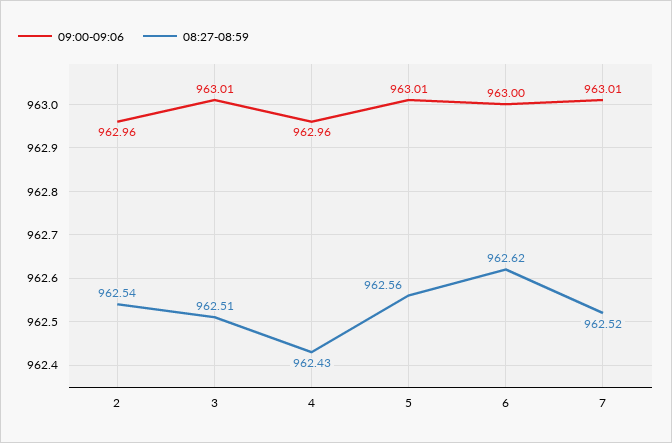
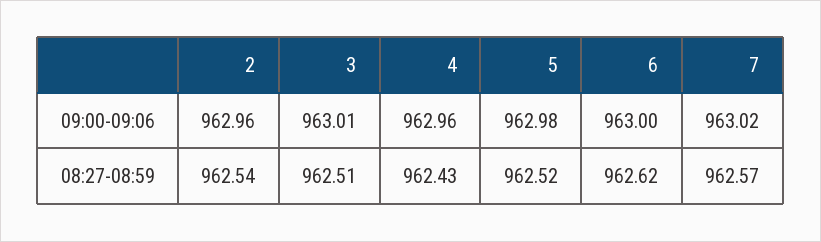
  {
    "09:00-09:06": {
      "2": 962.96,
      "3": 963.01,
      "4": 962.96,
-     "5": 963.01,
+     "5": 962.98,
      "6": 963,
-     "7": 963.01
+     "7": 963.02
    },
    "08:27-08:59": {
      "2": 962.54,
      "3": 962.51,
      "4": 962.43,
-     "5": 962.56,
+     "5": 962.52,
      "6": 962.62,
-     "7": 962.52
+     "7": 962.57
    }
  }

